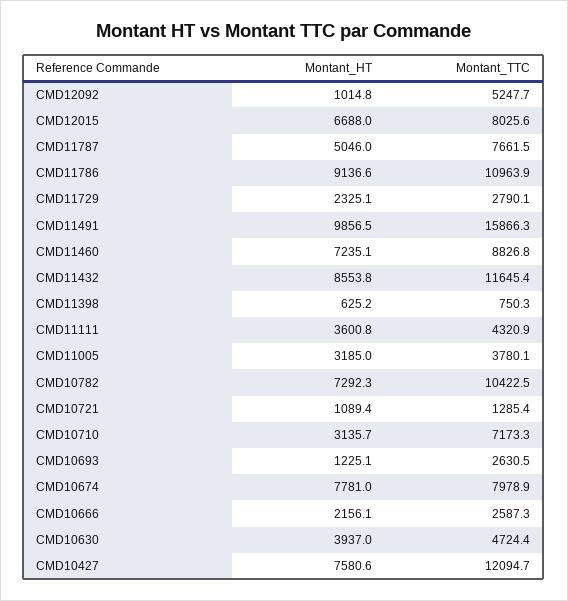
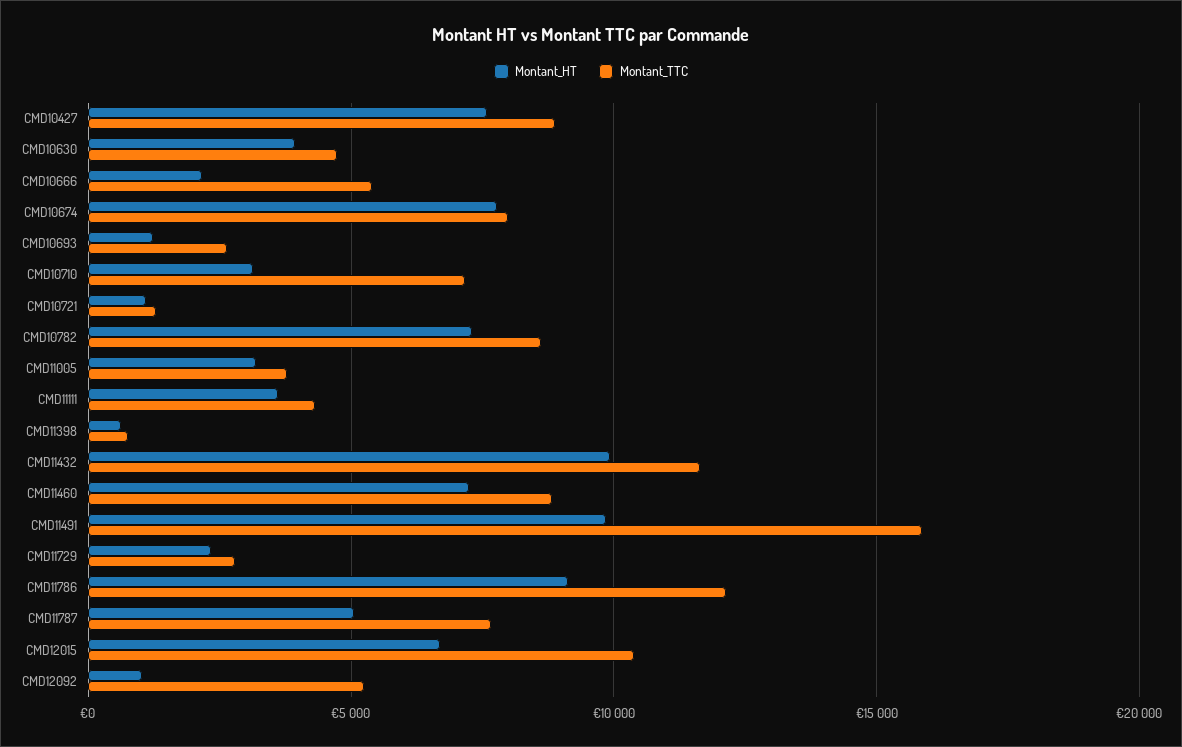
  {
    "Montant_HT": {
      "CMD12092": 1014.8,
      "CMD12015": 6688,
      "CMD11787": 5046,
      "CMD11786": 9136.6,
      "CMD11729": 2325.1,
      "CMD11491": 9856.5,
      "CMD11460": 7235.1,
-     "CMD11432": 8553.8,
+     "CMD11432": 10000,
      "CMD11398": 625.2,
      "CMD11111": 3600.8,
      "CMD11005": 3185,
      "CMD10782": 7292.3,
      "CMD10721": 1089.4,
      "CMD10710": 3135.7,
      "CMD10693": 1225.1,
      "CMD10674": 7781,
      "CMD10666": 2156.1,
      "CMD10630": 3937,
      "CMD10427": 7580.6
    },
    "Montant_TTC": {
      "CMD12092": 5247.7,
-     "CMD12015": 8025.6,
+     "CMD12015": 10500,
      "CMD11787": 7661.5,
-     "CMD11786": 10963.9,
+     "CMD11786": 12000,
      "CMD11729": 2790.1,
      "CMD11491": 15866.3,
      "CMD11460": 8826.8,
      "CMD11432": 11645.4,
      "CMD11398": 750.3,
      "CMD11111": 4320.9,
      "CMD11005": 3780.1,
-     "CMD10782": 10422.5,
+     "CMD10782": 8500,
      "CMD10721": 1285.4,
      "CMD10710": 7173.3,
      "CMD10693": 2630.5,
      "CMD10674": 7978.9,
-     "CMD10666": 2587.3,
+     "CMD10666": 5500,
      "CMD10630": 4724.4,
-     "CMD10427": 12094.7
+     "CMD10427": 9000
    }
  }

